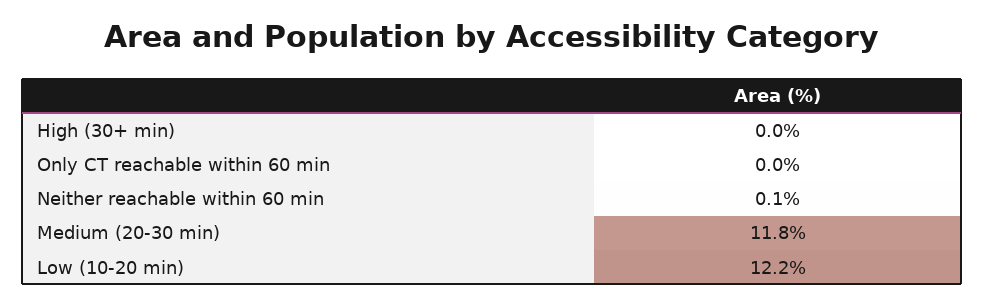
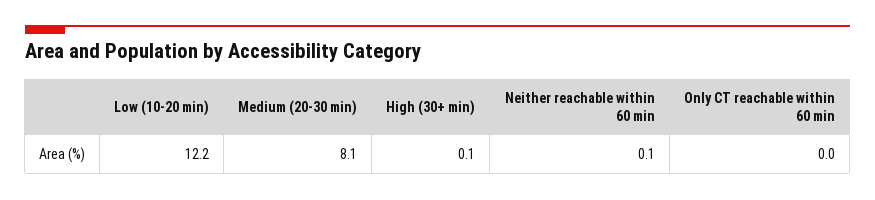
  {
-   "High (30+ min)": 0,
+   "High (30+ min)": 0.1,
    "Only CT reachable within 60 min": 0,
    "Neither reachable within 60 min": 0.1,
-   "Medium (20-30 min)": 11.8,
+   "Medium (20-30 min)": 8.1,
    "Low (10-20 min)": 12.2
  }

